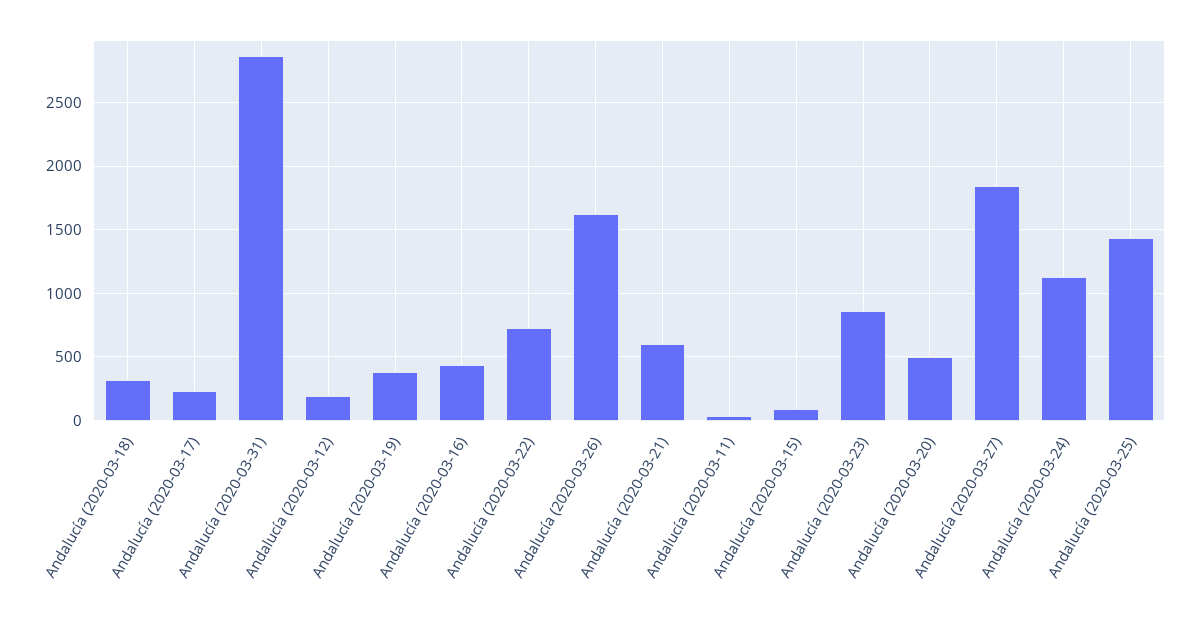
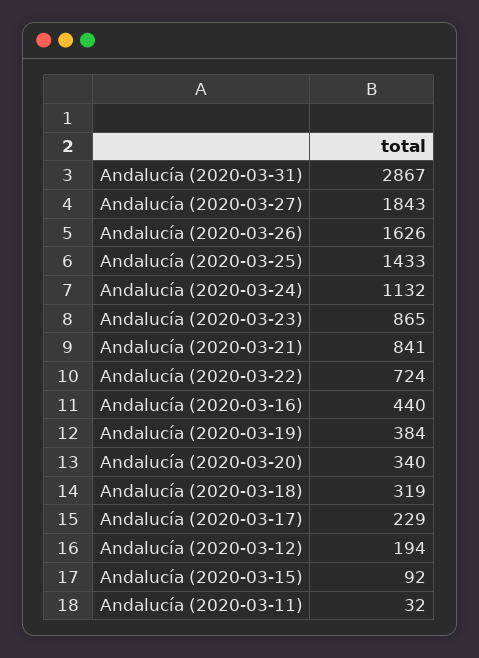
  {
    "Andalucía (2020-03-18)": 319,
    "Andalucía (2020-03-17)": 229,
    "Andalucía (2020-03-31)": 2867,
    "Andalucía (2020-03-12)": 194,
    "Andalucía (2020-03-19)": 384,
    "Andalucía (2020-03-16)": 440,
    "Andalucía (2020-03-22)": 724,
    "Andalucía (2020-03-26)": 1626,
-   "Andalucía (2020-03-21)": 600,
+   "Andalucía (2020-03-21)": 841,
    "Andalucía (2020-03-11)": 32,
    "Andalucía (2020-03-15)": 92,
    "Andalucía (2020-03-23)": 865,
-   "Andalucía (2020-03-20)": 500,
+   "Andalucía (2020-03-20)": 340,
    "Andalucía (2020-03-27)": 1843,
    "Andalucía (2020-03-24)": 1132,
    "Andalucía (2020-03-25)": 1433
  }

